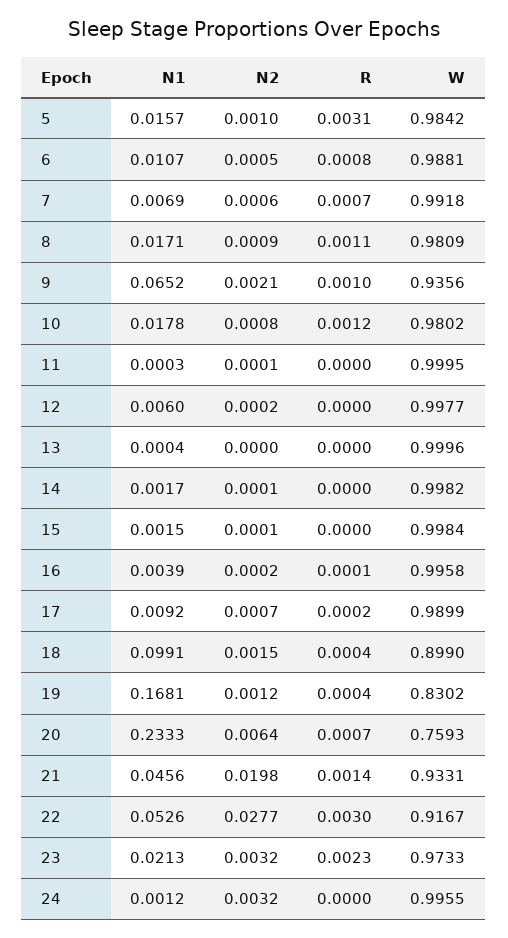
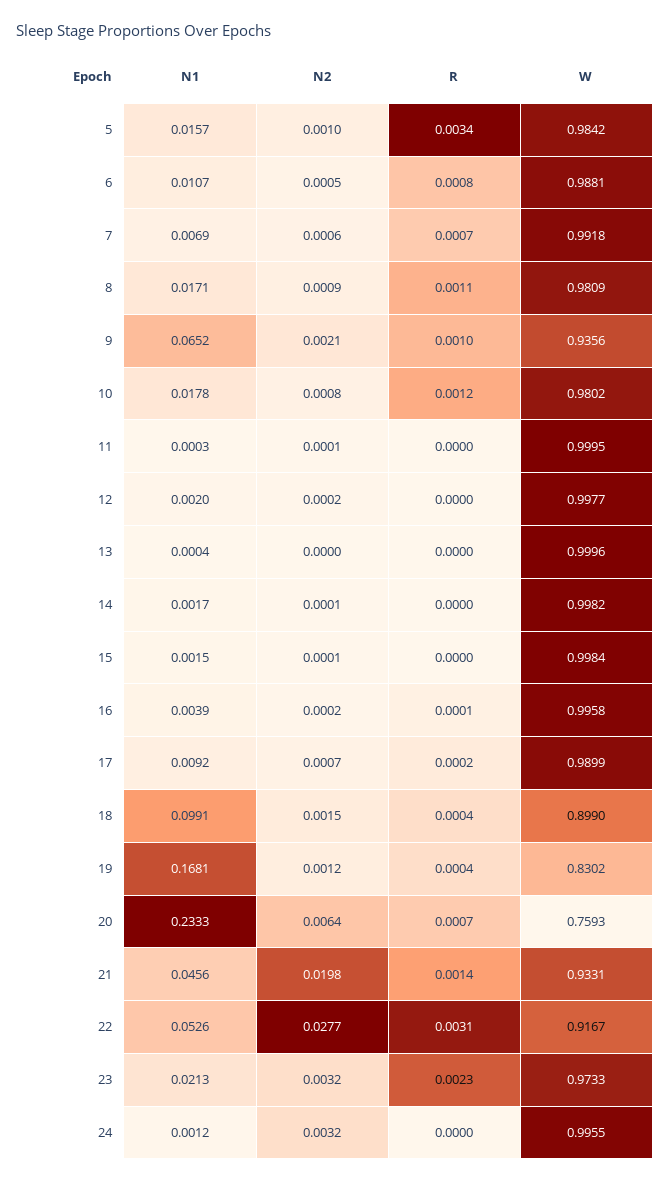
  {
    "N1": {
      "5": 0.0157,
      "6": 0.0107,
      "7": 0.0069,
      "8": 0.0171,
      "9": 0.0652,
      "10": 0.0178,
      "11": 0.0003,
-     "12": 0.006,
+     "12": 0.002,
      "13": 0.0004,
      "14": 0.0017,
      "15": 0.0015,
      "16": 0.0039,
      "17": 0.0092,
      "18": 0.0991,
      "19": 0.1681,
      "20": 0.2333,
      "21": 0.0456,
      "22": 0.0526,
      "23": 0.0213,
      "24": 0.0012
    },
    "N2": {
      "5": 0.001,
      "6": 0.0005,
      "7": 0.0006,
      "8": 0.0009,
      "9": 0.0021,
      "10": 0.0008,
      "11": 0.0001,
      "12": 0.0002,
      "13": 0,
      "14": 0.0001,
      "15": 0.0001,
      "16": 0.0002,
      "17": 0.0007,
      "18": 0.0015,
      "19": 0.0012,
      "20": 0.0064,
      "21": 0.0198,
      "22": 0.0277,
      "23": 0.0032,
      "24": 0.0032
    },
    "R": {
-     "5": 0.0031,
+     "5": 0.0034,
      "6": 0.0008,
      "7": 0.0007,
      "8": 0.0011,
      "9": 0.001,
      "10": 0.0012,
      "11": 0,
      "12": 0,
      "13": 0,
      "14": 0,
      "15": 0,
      "16": 0.0001,
      "17": 0.0002,
      "18": 0.0004,
      "19": 0.0004,
      "20": 0.0007,
      "21": 0.0014,
-     "22": 0.003,
+     "22": 0.0031,
      "23": 0.0023,
      "24": 0
    },
    "W": {
      "5": 0.9842,
      "6": 0.9881,
      "7": 0.9918,
      "8": 0.9809,
      "9": 0.9356,
      "10": 0.9802,
      "11": 0.9995,
      "12": 0.9977,
      "13": 0.9996,
      "14": 0.9982,
      "15": 0.9984,
      "16": 0.9958,
      "17": 0.9899,
      "18": 0.899,
      "19": 0.8302,
      "20": 0.7593,
      "21": 0.9331,
      "22": 0.9167,
      "23": 0.9733,
      "24": 0.9955
    }
  }

